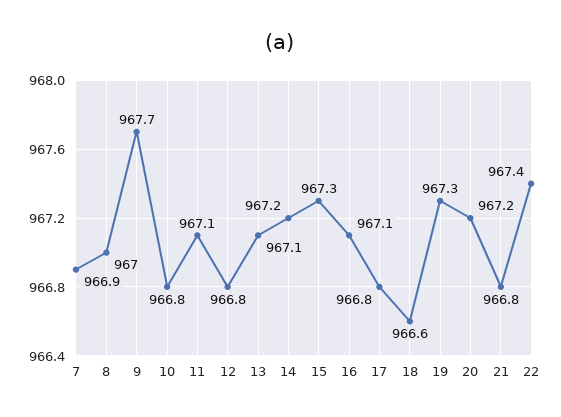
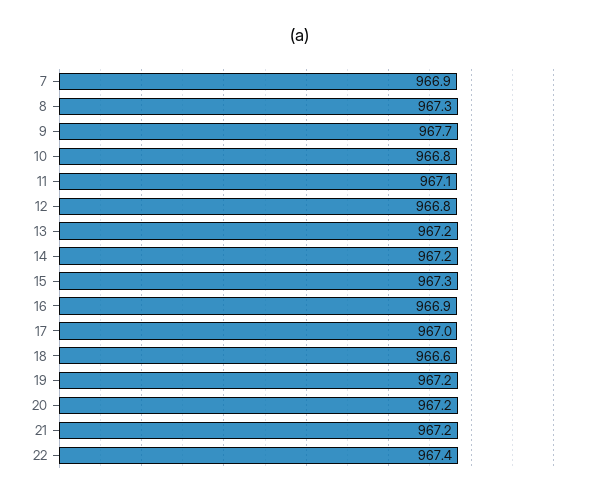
  {
    "7": 966.9,
-   "8": 967,
+   "8": 967.3,
    "9": 967.7,
    "10": 966.8,
    "11": 967.1,
    "12": 966.8,
-   "13": 967.1,
+   "13": 967.2,
    "14": 967.2,
    "15": 967.3,
-   "16": 967.1,
+   "16": 966.9,
-   "17": 966.8,
+   "17": 967,
    "18": 966.6,
-   "19": 967.3,
+   "19": 967.2,
    "20": 967.2,
-   "21": 966.8,
+   "21": 967.2,
    "22": 967.4
  }

